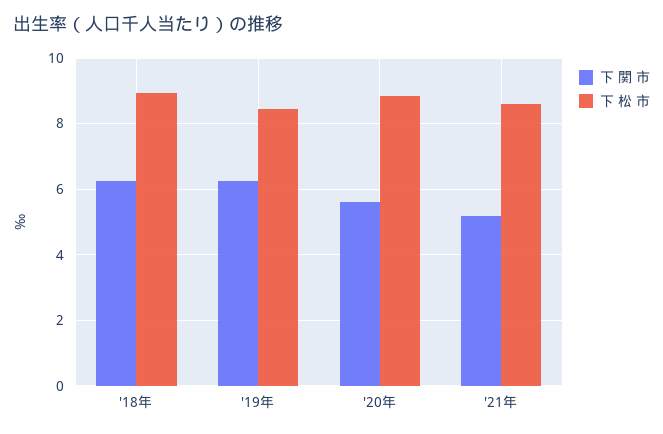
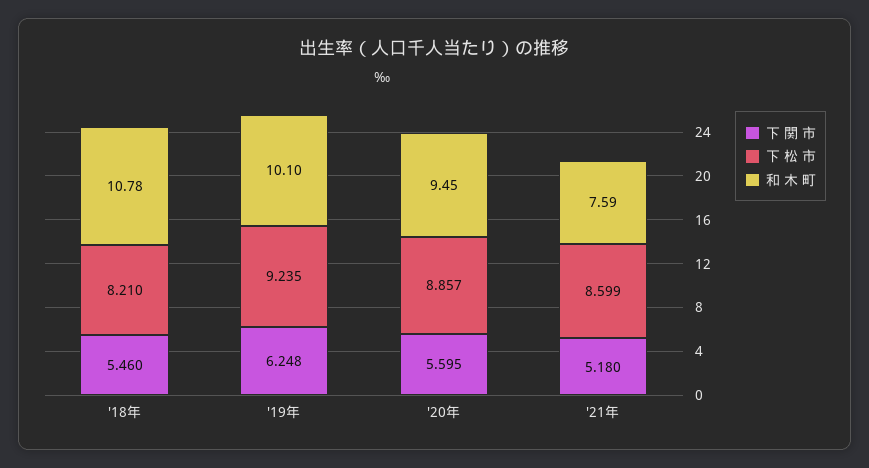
  {
    "下 関 市": {
-     "'18年": 6.2,
+     "'18年": 5.46,
      "'19年": 6.248,
      "'20年": 5.595,
      "'21年": 5.18
    },
    "下 松 市": {
-     "'18年": 9,
+     "'18年": 8.21,
-     "'19年": 8.4,
+     "'19年": 9.235,
      "'20年": 8.857,
      "'21年": 8.599
-   }
+   },
+   "和 木 町": {
+     "'18年": 10.78,
+     "'19年": 10.1,
+     "'20年": 9.45,
+     "'21年": 7.59
+   }
  }

